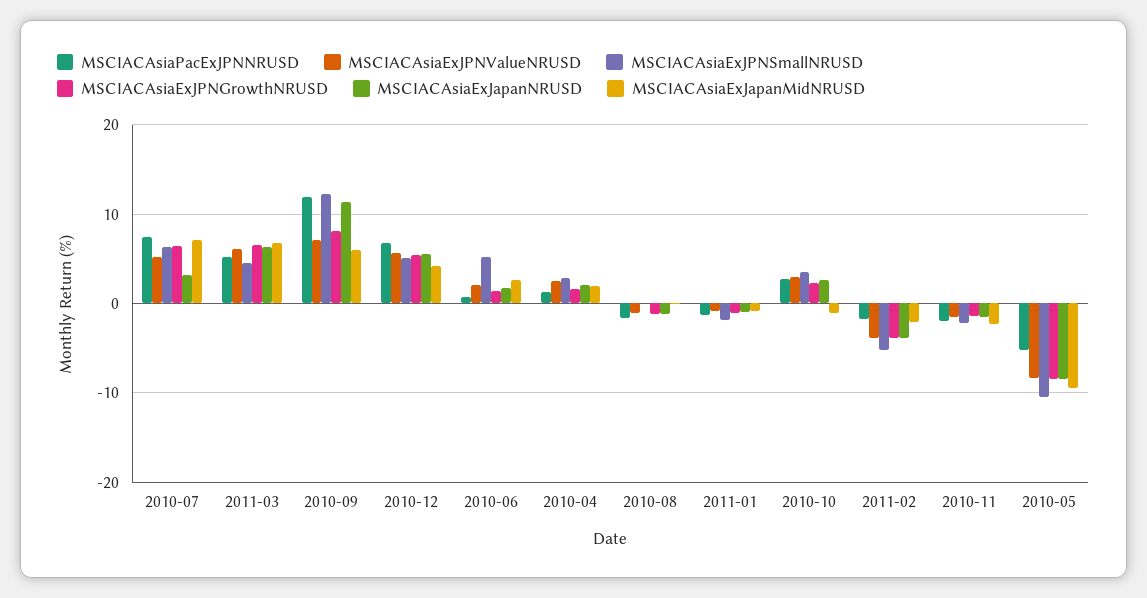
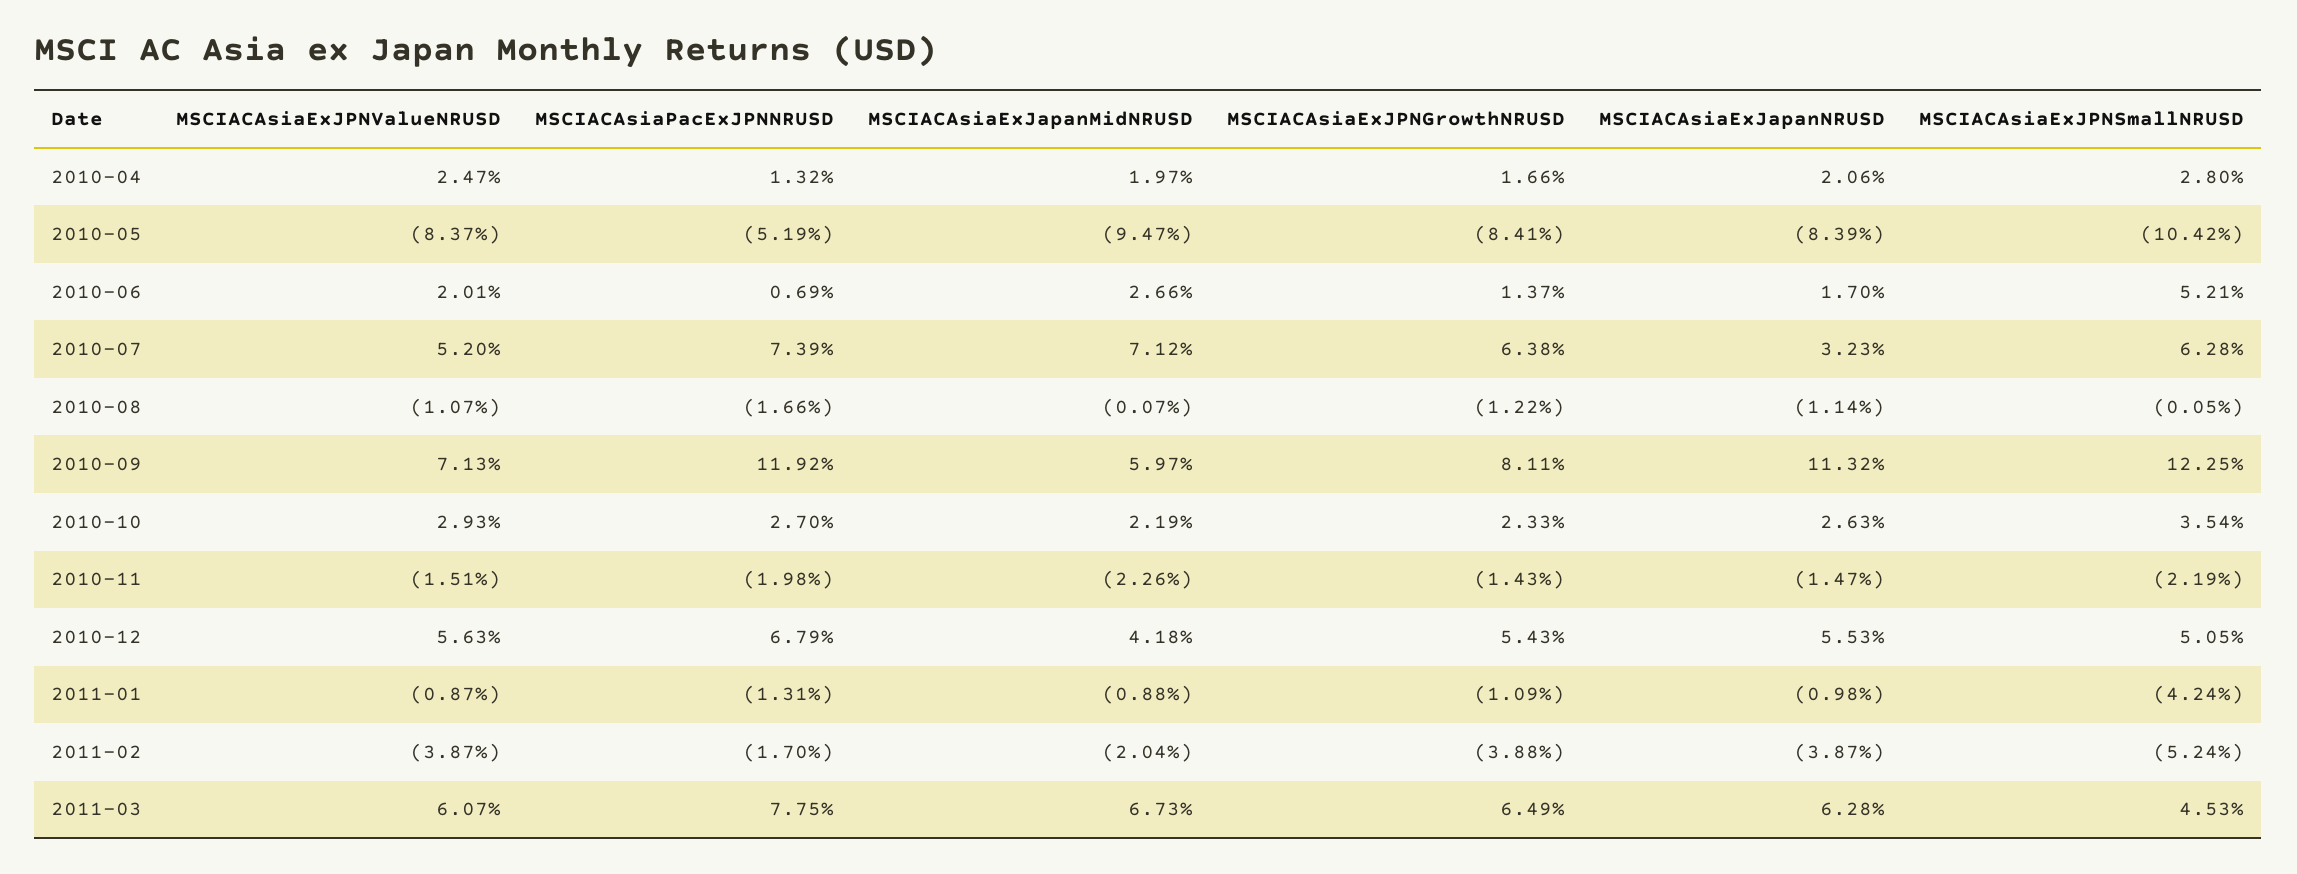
  {
    "MSCIACAsiaPacExJPNNRUSD": {
      "2010-07": 7.39,
-     "2011-03": 5,
+     "2011-03": 7.75,
      "2010-09": 11.92,
      "2010-12": 6.79,
      "2010-06": 0.69,
      "2010-04": 1.32,
      "2010-08": -1.66,
      "2011-01": -1.31,
      "2010-10": 2.7,
      "2011-02": -1.7,
      "2010-11": -1.98,
      "2010-05": -5.19
    },
    "MSCIACAsiaExJPNValueNRUSD": {
      "2010-07": 5.2,
      "2011-03": 6.07,
      "2010-09": 7.13,
      "2010-12": 5.63,
      "2010-06": 2.01,
      "2010-04": 2.47,
      "2010-08": -1.07,
      "2011-01": -0.87,
      "2010-10": 2.93,
      "2011-02": -3.87,
      "2010-11": -1.51,
      "2010-05": -8.37
    },
    "MSCIACAsiaExJPNSmallNRUSD": {
      "2010-07": 6.28,
      "2011-03": 4.53,
      "2010-09": 12.25,
      "2010-12": 5.05,
      "2010-06": 5.21,
      "2010-04": 2.8,
      "2010-08": -0.05,
-     "2011-01": -2,
+     "2011-01": -4.24,
      "2010-10": 3.54,
      "2011-02": -5.24,
      "2010-11": -2.19,
      "2010-05": -10.42
    },
    "MSCIACAsiaExJPNGrowthNRUSD": {
      "2010-07": 6.38,
      "2011-03": 6.49,
      "2010-09": 8.11,
      "2010-12": 5.43,
      "2010-06": 1.37,
      "2010-04": 1.66,
      "2010-08": -1.22,
      "2011-01": -1.09,
      "2010-10": 2.33,
      "2011-02": -3.88,
      "2010-11": -1.43,
      "2010-05": -8.41
    },
    "MSCIACAsiaExJapanNRUSD": {
      "2010-07": 3.23,
      "2011-03": 6.28,
      "2010-09": 11.32,
      "2010-12": 5.53,
      "2010-06": 1.7,
      "2010-04": 2.06,
      "2010-08": -1.14,
      "2011-01": -0.98,
      "2010-10": 2.63,
      "2011-02": -3.87,
      "2010-11": -1.47,
      "2010-05": -8.39
    },
    "MSCIACAsiaExJapanMidNRUSD": {
      "2010-07": 7.12,
      "2011-03": 6.73,
      "2010-09": 5.97,
      "2010-12": 4.18,
      "2010-06": 2.66,
      "2010-04": 1.97,
      "2010-08": -0.07,
      "2011-01": -0.88,
-     "2010-10": -1,
+     "2010-10": 2.19,
      "2011-02": -2.04,
      "2010-11": -2.26,
      "2010-05": -9.47
    }
  }

